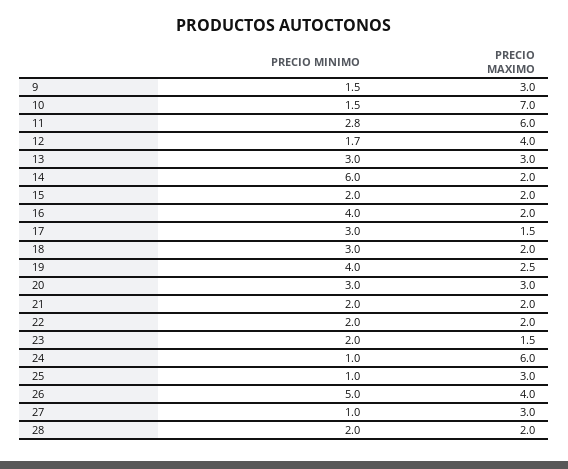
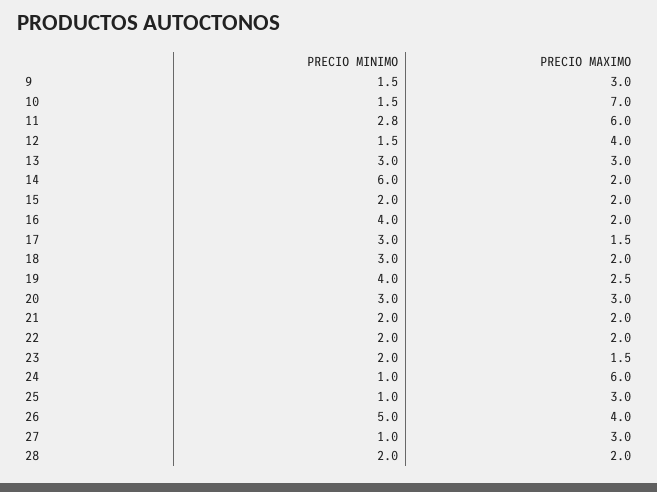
  {
    "PRECIO MINIMO": {
      "9": 1.5,
      "10": 1.5,
      "11": 2.8,
-     "12": 1.7,
+     "12": 1.5,
      "13": 3,
      "14": 6,
      "15": 2,
      "16": 4,
      "17": 3,
      "18": 3,
      "19": 4,
      "20": 3,
      "21": 2,
      "22": 2,
      "23": 2,
      "24": 1,
      "25": 1,
      "26": 5,
      "27": 1,
      "28": 2
    },
    "PRECIO MAXIMO": {
      "9": 3,
      "10": 7,
      "11": 6,
      "12": 4,
      "13": 3,
      "14": 2,
      "15": 2,
      "16": 2,
      "17": 1.5,
      "18": 2,
      "19": 2.5,
      "20": 3,
      "21": 2,
      "22": 2,
      "23": 1.5,
      "24": 6,
      "25": 3,
      "26": 4,
      "27": 3,
      "28": 2
    }
  }

